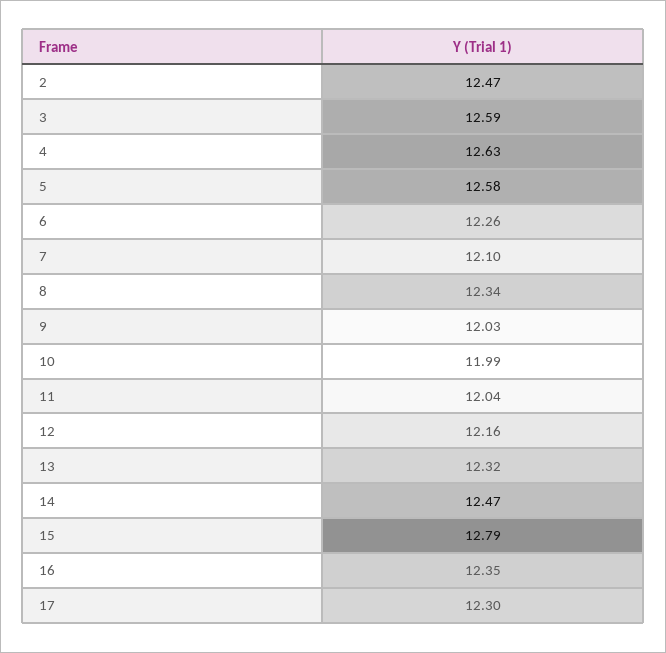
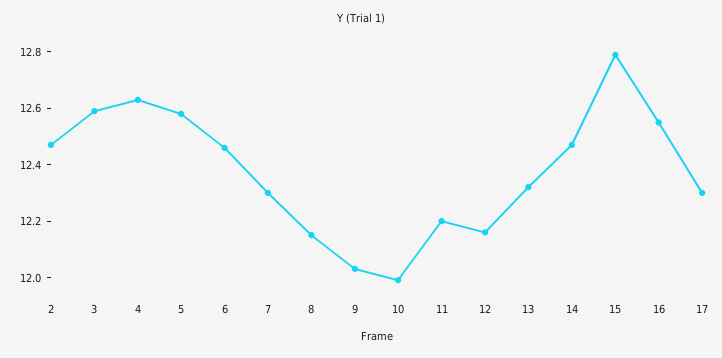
  {
    "2": 12.47,
    "3": 12.59,
    "4": 12.63,
    "5": 12.58,
-   "6": 12.26,
+   "6": 12.45,
-   "7": 12.1,
+   "7": 12.3,
-   "8": 12.34,
+   "8": 12.15,
    "9": 12.03,
    "10": 11.99,
-   "11": 12.04,
+   "11": 12.2,
    "12": 12.16,
    "13": 12.32,
    "14": 12.47,
    "15": 12.79,
-   "16": 12.35,
+   "16": 12.55,
    "17": 12.3
  }

